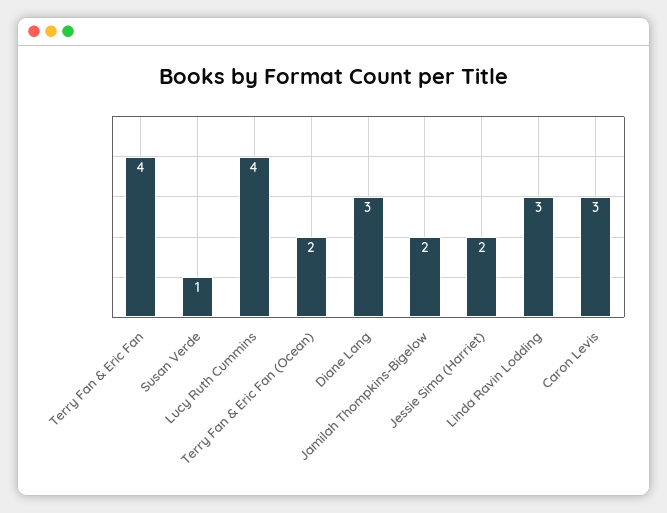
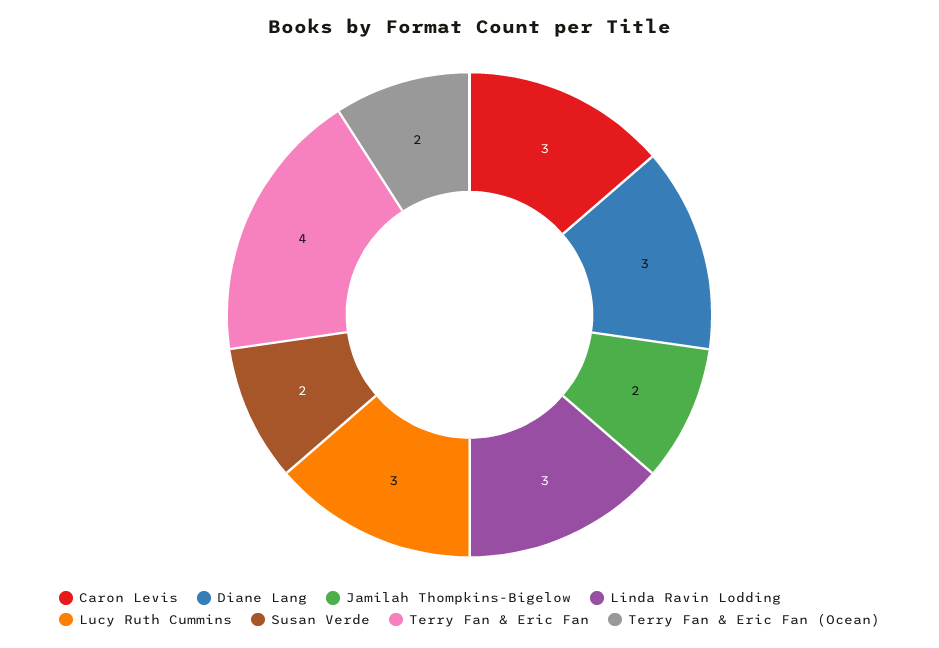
  {
    "Terry Fan & Eric Fan": 4,
-   "Susan Verde": 1,
+   "Susan Verde": 2,
-   "Lucy Ruth Cummins": 4,
+   "Lucy Ruth Cummins": 3,
    "Terry Fan & Eric Fan (Ocean)": 2,
    "Diane Lang": 3,
    "Jamilah Thompkins-Bigelow": 2,
-   "Jessie Sima (Harriet)": 2,
    "Linda Ravin Lodding": 3,
    "Caron Levis": 3
  }

